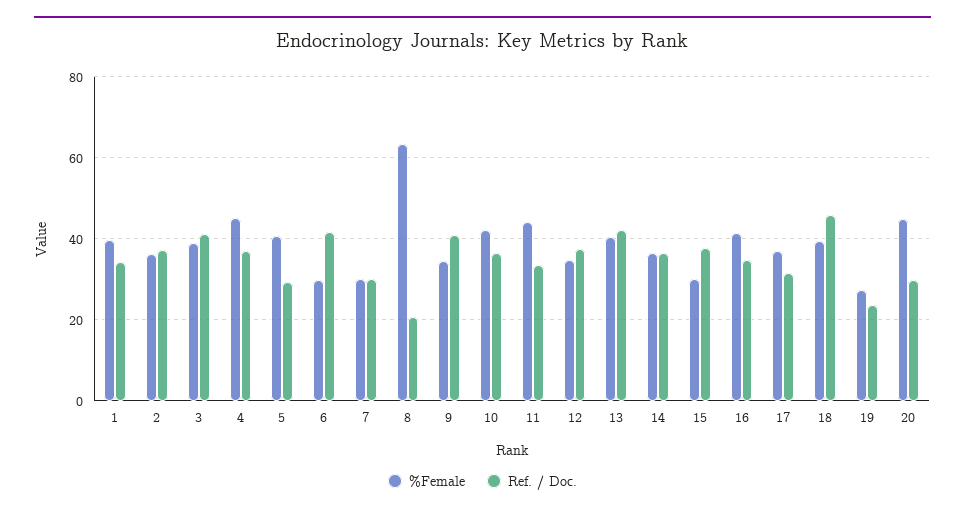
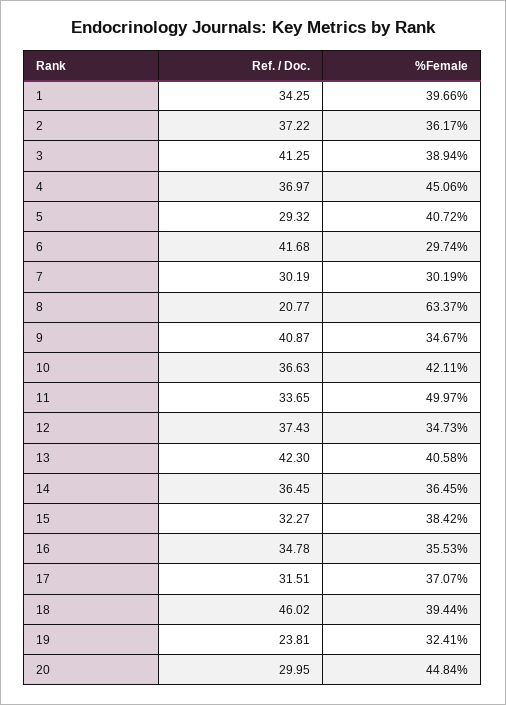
  {
    "%Female": {
      "1": 39.66,
      "2": 36.17,
      "3": 38.94,
      "4": 45.06,
      "5": 40.72,
      "6": 29.74,
      "7": 30.19,
      "8": 63.37,
      "9": 34.67,
      "10": 42.11,
-     "11": 44,
+     "11": 49.97,
      "12": 34.73,
      "13": 40.58,
      "14": 36.45,
-     "15": 30,
+     "15": 38.42,
-     "16": 42,
+     "16": 35.53,
      "17": 37.07,
      "18": 39.44,
-     "19": 28,
+     "19": 32.41,
      "20": 44.84
    },
    "Ref. / Doc.": {
      "1": 34.25,
      "2": 37.22,
      "3": 41.25,
      "4": 36.97,
      "5": 29.32,
      "6": 41.68,
      "7": 30.19,
      "8": 20.77,
      "9": 40.87,
      "10": 36.63,
      "11": 33.65,
      "12": 37.43,
      "13": 42.3,
      "14": 36.45,
-     "15": 38,
+     "15": 32.27,
      "16": 34.78,
      "17": 31.51,
      "18": 46.02,
      "19": 23.81,
      "20": 29.95
    }
  }

